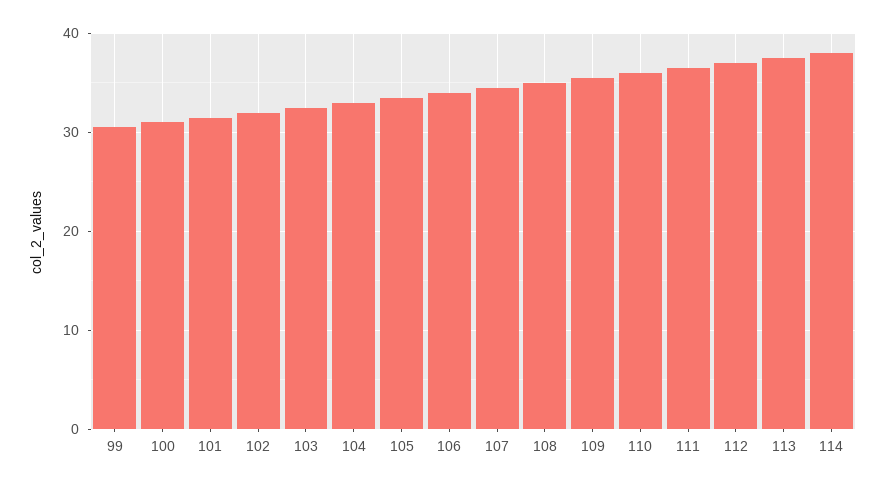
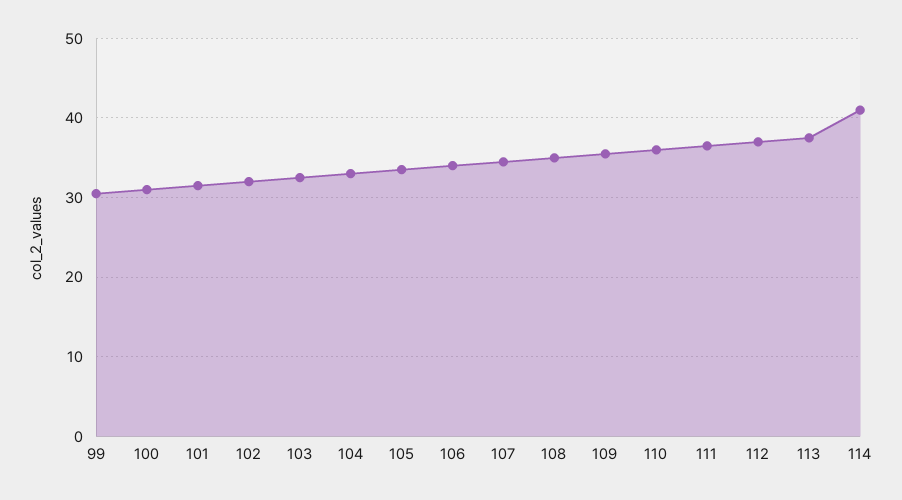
  {
    "99": 31,
    "100": 31,
    "101": 32,
    "102": 32,
    "103": 33,
    "104": 33,
    "105": 34,
    "106": 34,
    "107": 35,
    "108": 35,
    "109": 36,
    "110": 36,
    "111": 37,
    "112": 37,
    "113": 38,
-   "114": 38
+   "114": 41
  }

